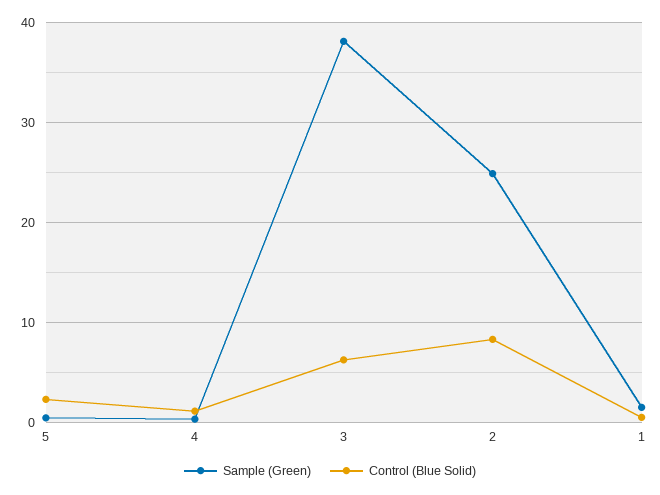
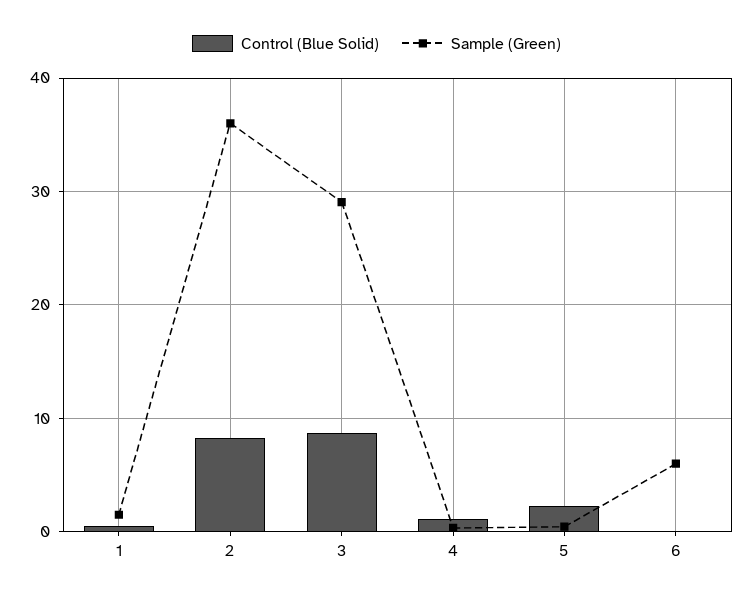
  {
    "Sample (Green)": {
      "5": 0,
      "4": 0,
-     "3": 38,
+     "3": 29,
-     "2": 25,
+     "2": 36,
-     "1": 2
+     "1": 2,
+     "6": 6
    },
    "Control (Blue Solid)": {
      "5": 2,
      "4": 1,
-     "3": 6,
+     "3": 9,
      "2": 8,
-     "1": 1
+     "1": 1,
+     "6": 0
    }
  }

